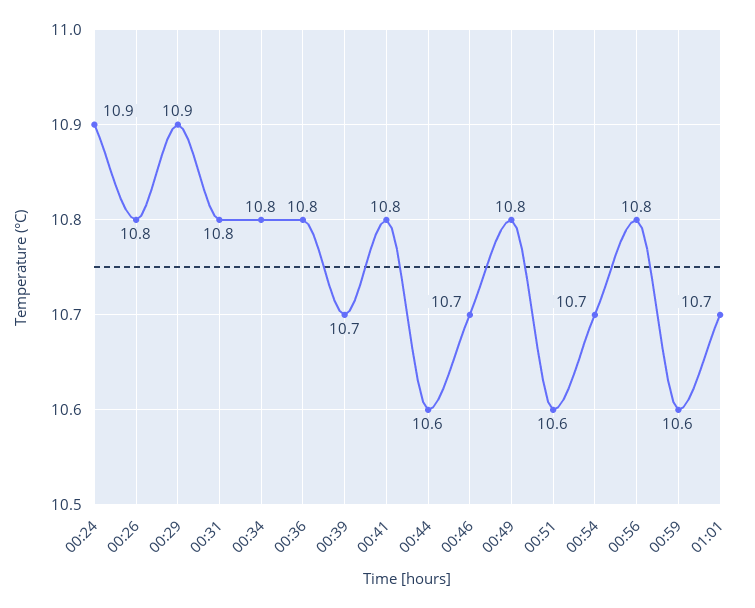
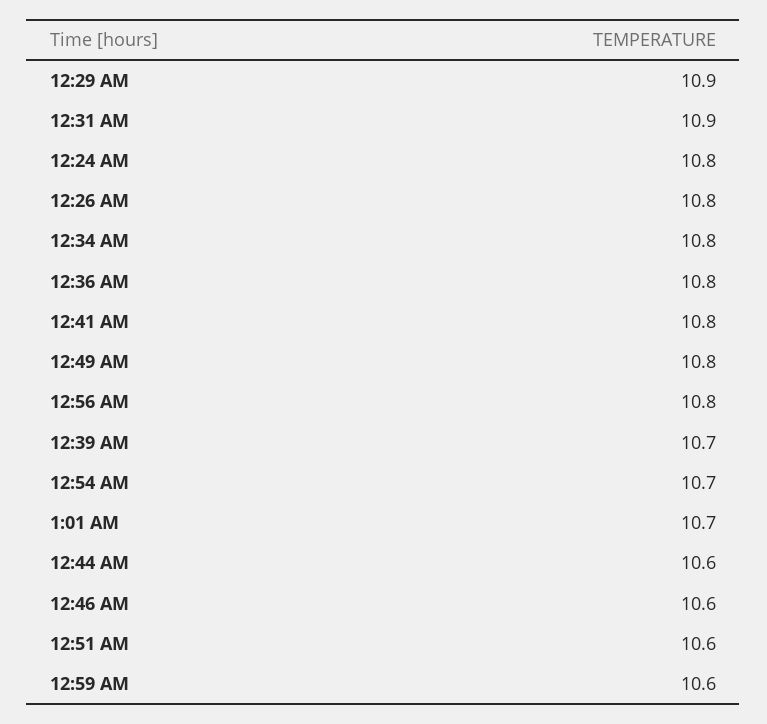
  {
-   "00:24": 10.9,
+   "00:24": 10.8,
    "00:26": 10.8,
    "00:29": 10.9,
-   "00:31": 10.8,
+   "00:31": 10.9,
    "00:34": 10.8,
    "00:36": 10.8,
    "00:39": 10.7,
    "00:41": 10.8,
    "00:44": 10.6,
-   "00:46": 10.7,
+   "00:46": 10.6,
    "00:49": 10.8,
    "00:51": 10.6,
    "00:54": 10.7,
    "00:56": 10.8,
    "00:59": 10.6,
    "01:01": 10.7
  }

